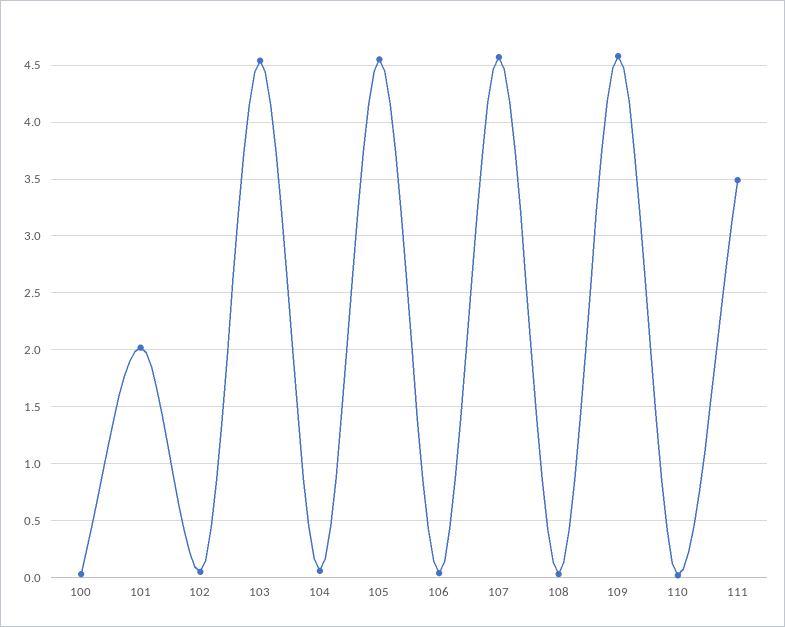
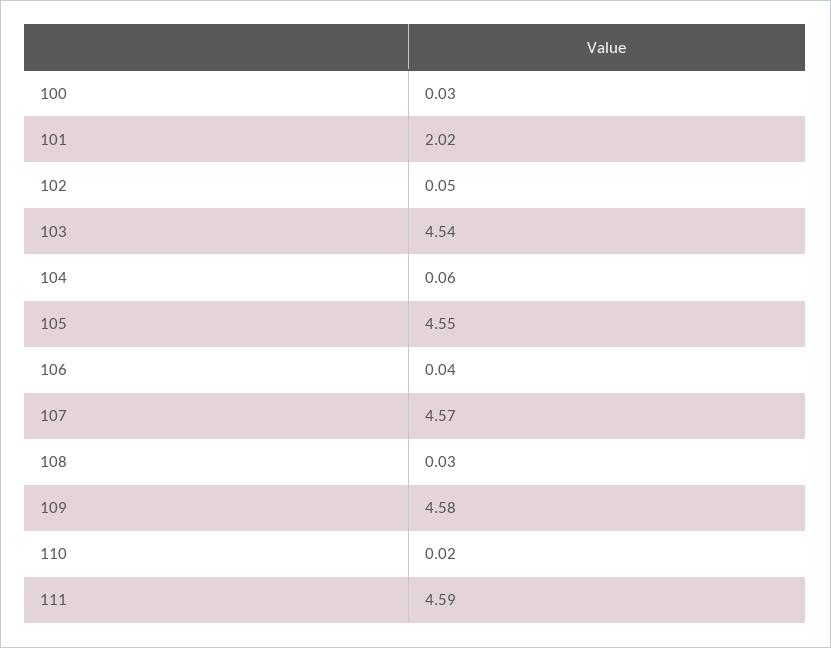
  {
    "100": 0.03,
    "101": 2.02,
    "102": 0.05,
    "103": 4.54,
    "104": 0.06,
    "105": 4.55,
    "106": 0.04,
    "107": 4.57,
    "108": 0.03,
    "109": 4.58,
    "110": 0.02,
-   "111": 3.5
+   "111": 4.59
  }

